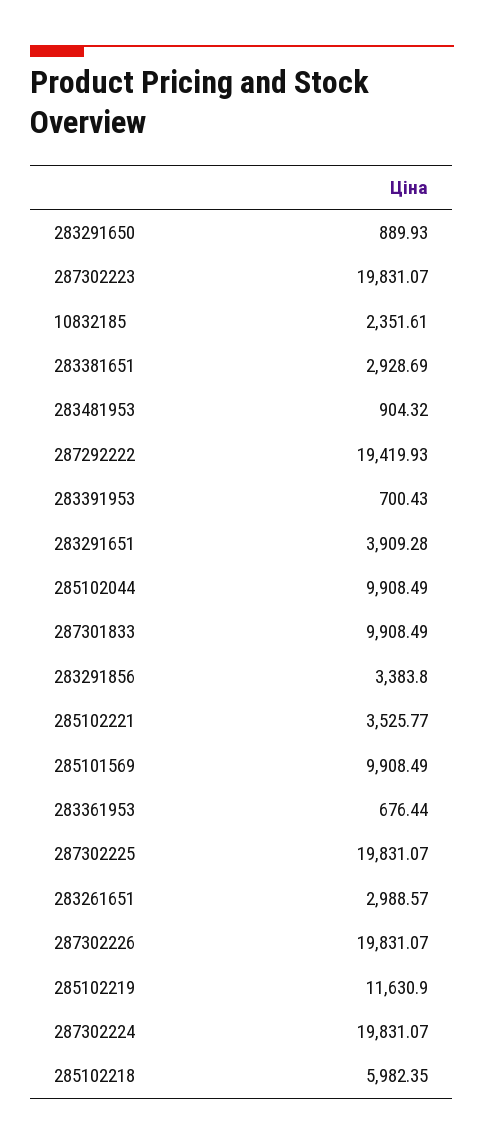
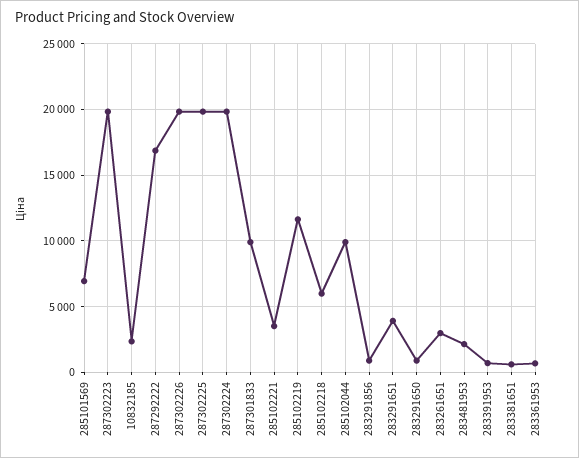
  {
    "283291650": 889.93,
    "287302223": 19831.07,
    "10832185": 2351.61,
-   "283381651": 2928.69,
+   "283381651": 500,
-   "283481953": 904.32,
+   "283481953": 2000,
-   "287292222": 19419.93,
+   "287292222": 17000,
    "283391953": 700.43,
    "283291651": 3909.28,
    "285102044": 9908.49,
    "287301833": 9908.49,
-   "283291856": 3383.8,
+   "283291856": 1000,
    "285102221": 3525.77,
-   "285101569": 9908.49,
+   "285101569": 7000,
    "283361953": 676.44,
    "287302225": 19831.07,
    "283261651": 2988.57,
    "287302226": 19831.07,
    "285102219": 11630.9,
    "287302224": 19831.07,
    "285102218": 5982.35
  }

